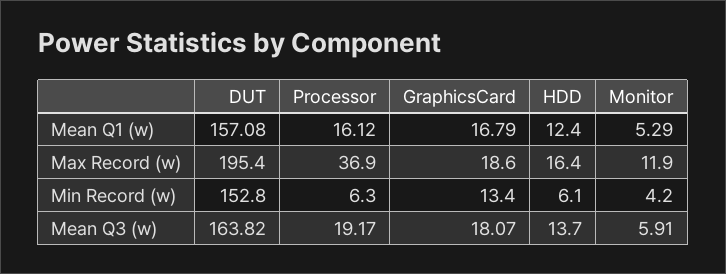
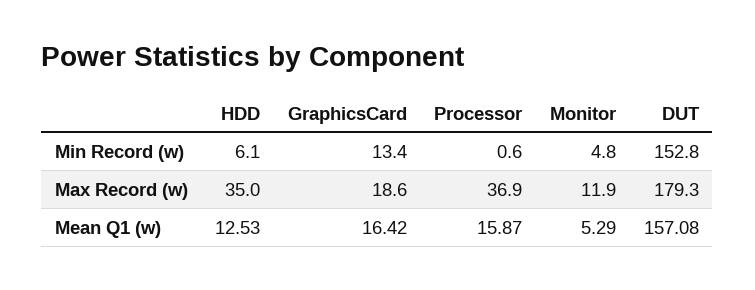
  {
    "DUT": {
      "Mean Q1 (w)": 157.08,
-     "Max Record (w)": 195.4,
+     "Max Record (w)": 179.3,
-     "Min Record (w)": 152.8,
+     "Min Record (w)": 152.8
-     "Mean Q3 (w)": 163.82
    },
    "Processor": {
-     "Mean Q1 (w)": 16.12,
+     "Mean Q1 (w)": 15.87,
      "Max Record (w)": 36.9,
-     "Min Record (w)": 6.3,
+     "Min Record (w)": 0.6
-     "Mean Q3 (w)": 19.17
    },
    "GraphicsCard": {
-     "Mean Q1 (w)": 16.79,
+     "Mean Q1 (w)": 16.42,
      "Max Record (w)": 18.6,
-     "Min Record (w)": 13.4,
+     "Min Record (w)": 13.4
-     "Mean Q3 (w)": 18.07
    },
    "HDD": {
-     "Mean Q1 (w)": 12.4,
+     "Mean Q1 (w)": 12.53,
-     "Max Record (w)": 16.4,
+     "Max Record (w)": 35,
-     "Min Record (w)": 6.1,
+     "Min Record (w)": 6.1
-     "Mean Q3 (w)": 13.7
    },
    "Monitor": {
      "Mean Q1 (w)": 5.29,
      "Max Record (w)": 11.9,
-     "Min Record (w)": 4.2,
+     "Min Record (w)": 4.8
-     "Mean Q3 (w)": 5.91
    }
  }

